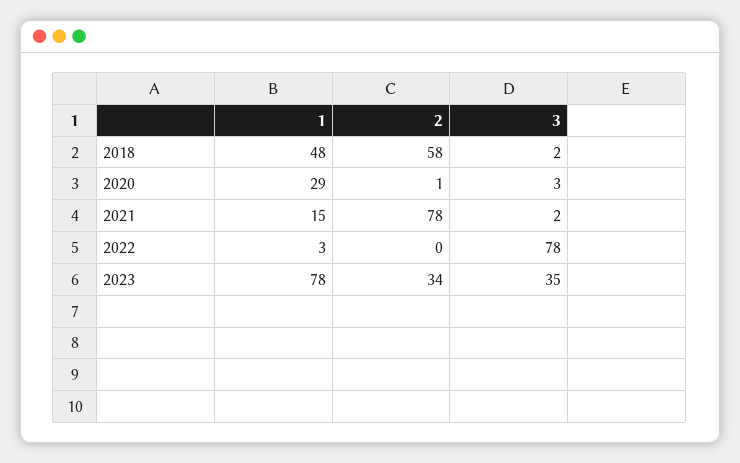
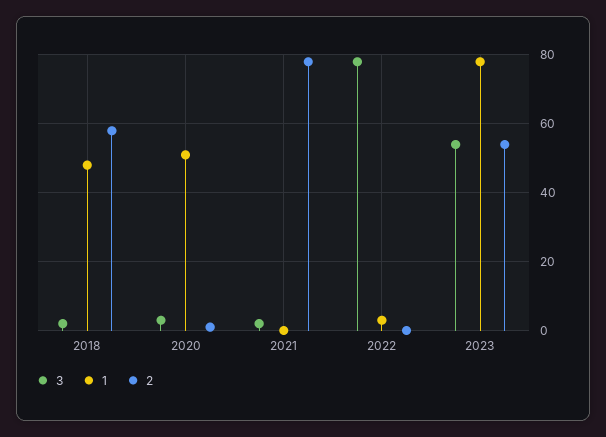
  {
    "1": {
      "2018": 48,
-     "2020": 29,
+     "2020": 50,
-     "2021": 15,
+     "2021": 0,
      "2022": 3,
      "2023": 78
    },
    "2": {
      "2018": 58,
      "2020": 1,
      "2021": 78,
      "2022": 0,
-     "2023": 34
+     "2023": 55
    },
    "3": {
      "2018": 2,
      "2020": 3,
      "2021": 2,
      "2022": 78,
-     "2023": 35
+     "2023": 55
    }
  }

